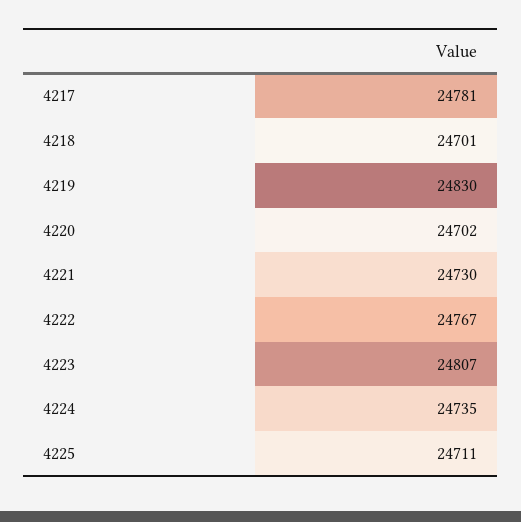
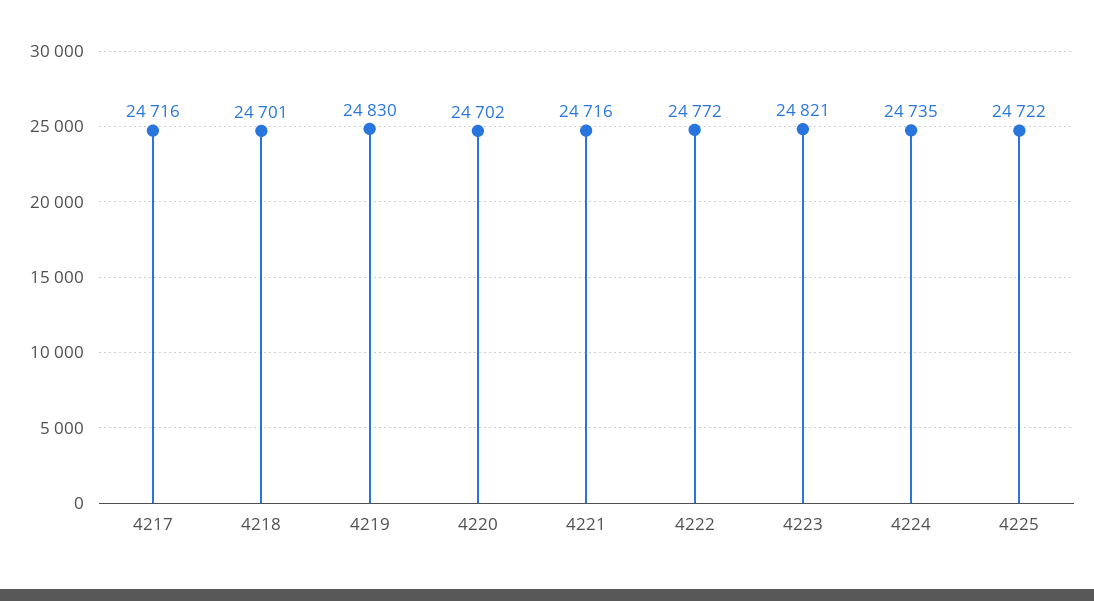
  {
-   "4217": 24781,
+   "4217": 24716,
    "4218": 24701,
    "4219": 24830,
    "4220": 24702,
-   "4221": 24730,
+   "4221": 24716,
-   "4222": 24767,
+   "4222": 24772,
-   "4223": 24807,
+   "4223": 24821,
    "4224": 24735,
-   "4225": 24711
+   "4225": 24722
  }

